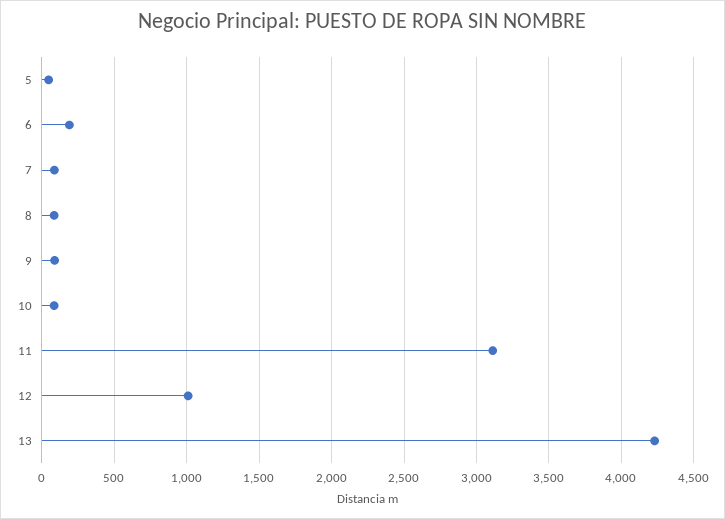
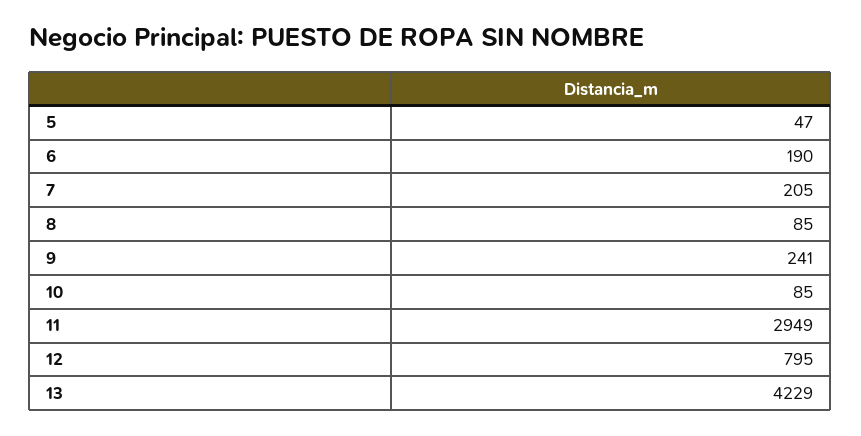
  {
    "5": 47,
    "6": 190,
-   "7": 100,
+   "7": 205,
    "8": 85,
-   "9": 100,
+   "9": 241,
    "10": 85,
-   "11": 3100,
+   "11": 2949,
-   "12": 1000,
+   "12": 795,
    "13": 4229
  }

